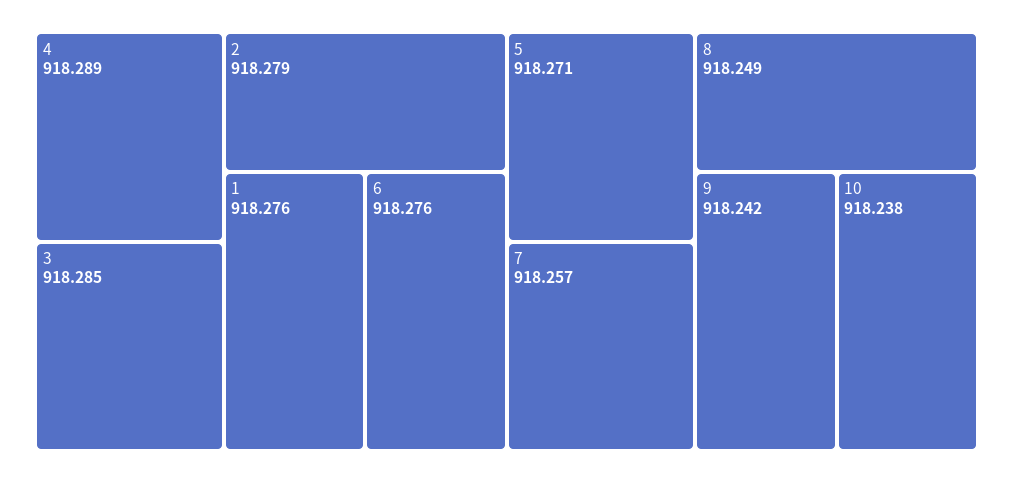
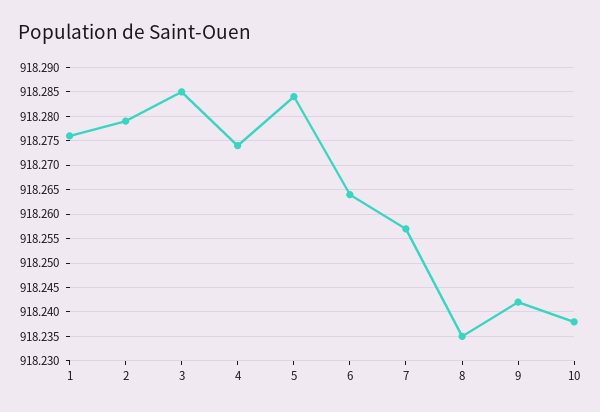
  {
-   "4": 918.289,
+   "4": 918.275,
    "3": 918.285,
    "2": 918.279,
    "1": 918.276,
-   "6": 918.276,
+   "6": 918.265,
-   "5": 918.271,
+   "5": 918.285,
    "7": 918.257,
-   "8": 918.249,
+   "8": 918.235,
    "9": 918.242,
    "10": 918.238
  }

